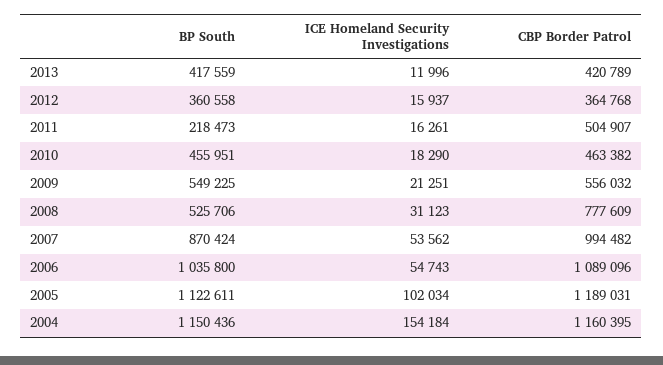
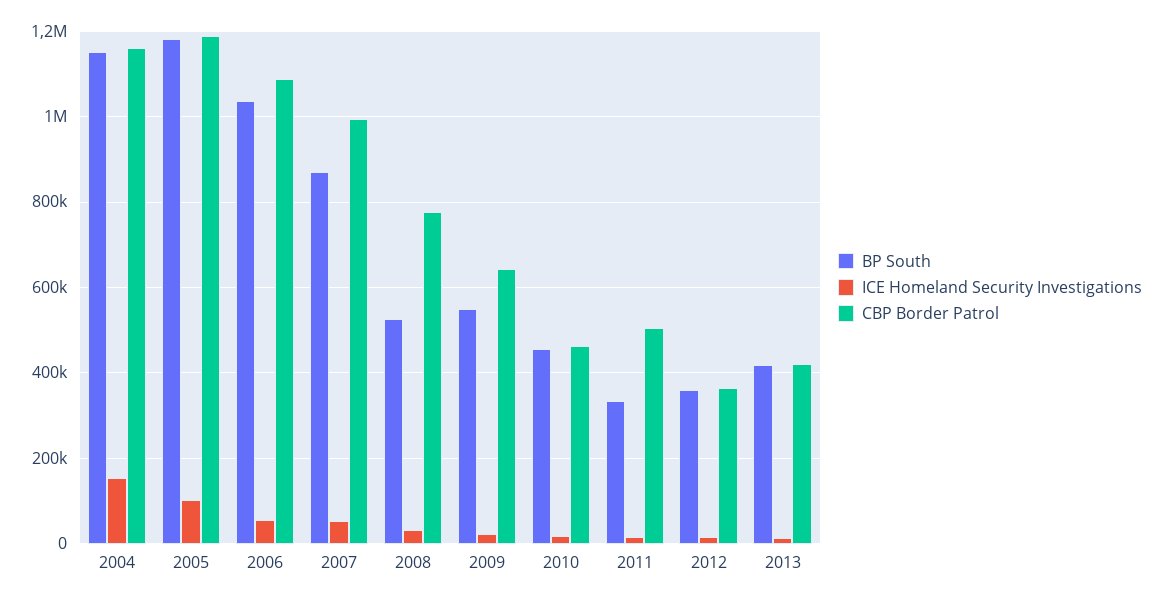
  {
    "BP South": {
      "2013": 417559,
      "2012": 360558,
-     "2011": 218473,
+     "2011": 340000,
      "2010": 455951,
      "2009": 549225,
      "2008": 525706,
      "2007": 870424,
      "2006": 1035800,
-     "2005": 1122611,
+     "2005": 1180000,
      "2004": 1150436
    },
    "ICE Homeland Security Investigations": {
      "2013": 11996,
      "2012": 15937,
      "2011": 16261,
      "2010": 18290,
      "2009": 21251,
      "2008": 31123,
      "2007": 53562,
      "2006": 54743,
      "2005": 102034,
      "2004": 154184
    },
    "CBP Border Patrol": {
      "2013": 420789,
      "2012": 364768,
      "2011": 504907,
      "2010": 463382,
-     "2009": 556032,
+     "2009": 640000,
      "2008": 777609,
      "2007": 994482,
      "2006": 1089096,
      "2005": 1189031,
      "2004": 1160395
    }
  }

